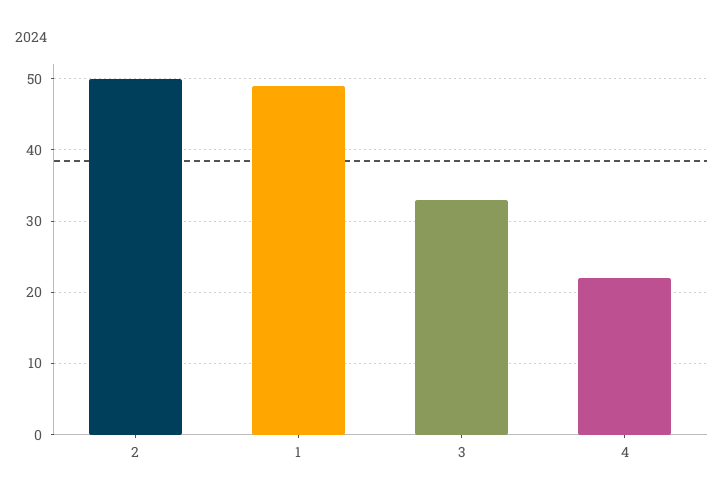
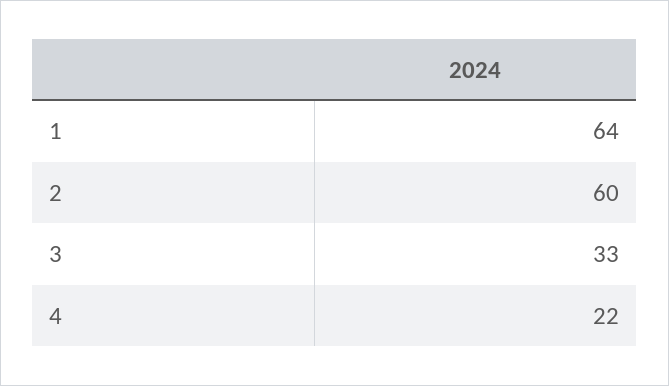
  {
-   "2": 50,
+   "2": 60,
-   "1": 49,
+   "1": 64,
    "3": 33,
    "4": 22
  }

